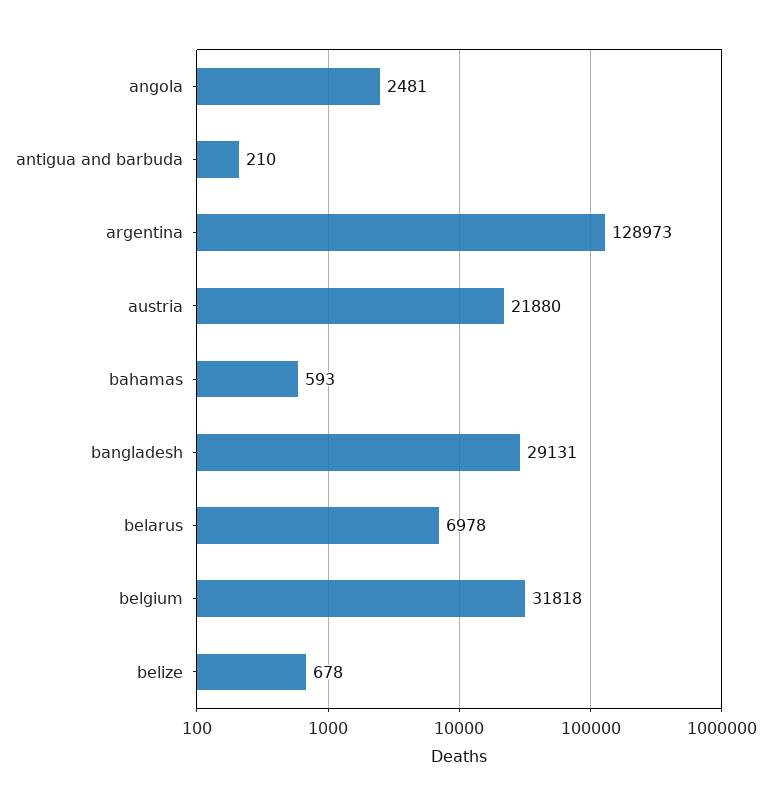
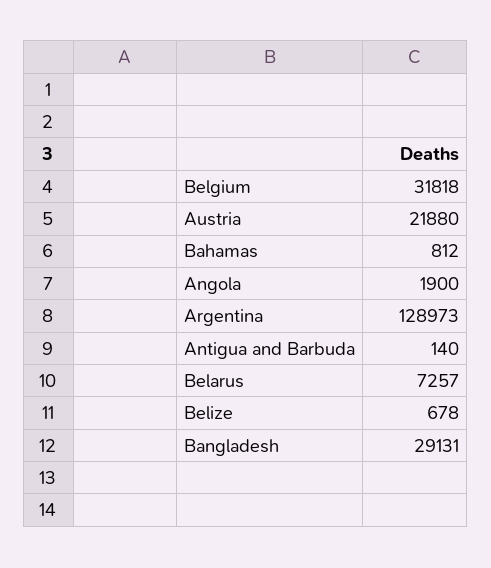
  {
-   "angola": 2481,
+   "angola": 1900,
-   "antigua and barbuda": 210,
+   "antigua and barbuda": 140,
    "argentina": 128973,
    "austria": 21880,
-   "bahamas": 593,
+   "bahamas": 812,
    "bangladesh": 29131,
-   "belarus": 6978,
+   "belarus": 7257,
    "belgium": 31818,
    "belize": 678
  }

